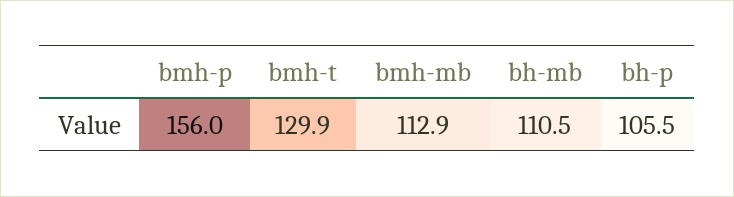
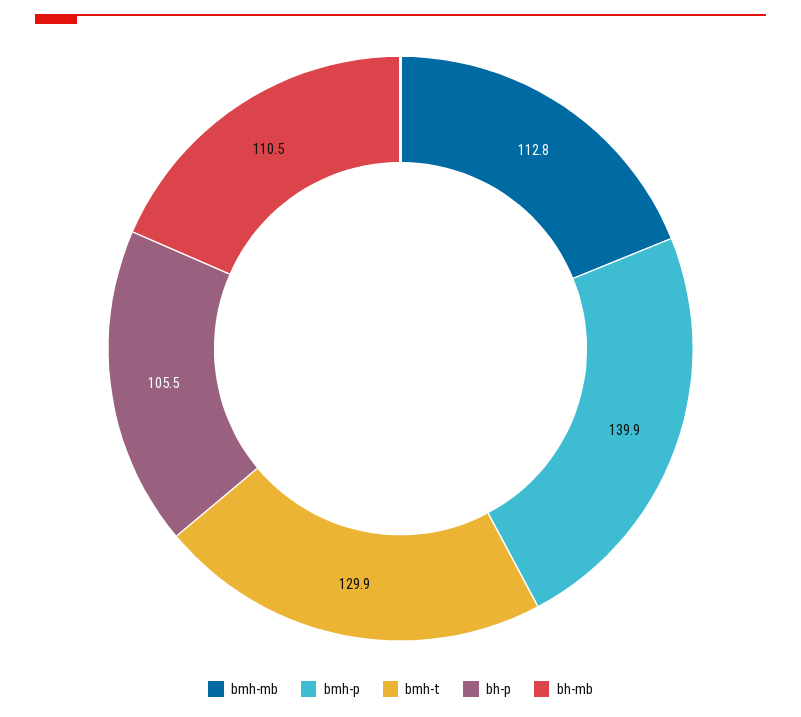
  {
-   "bmh-p": 156,
+   "bmh-p": 139.9,
    "bmh-t": 129.9,
-   "bmh-mb": 112.9,
+   "bmh-mb": 112.8,
    "bh-mb": 110.5,
    "bh-p": 105.5
  }

